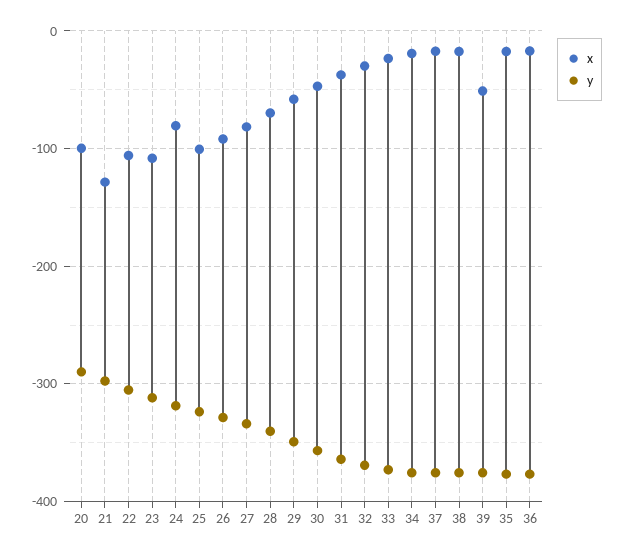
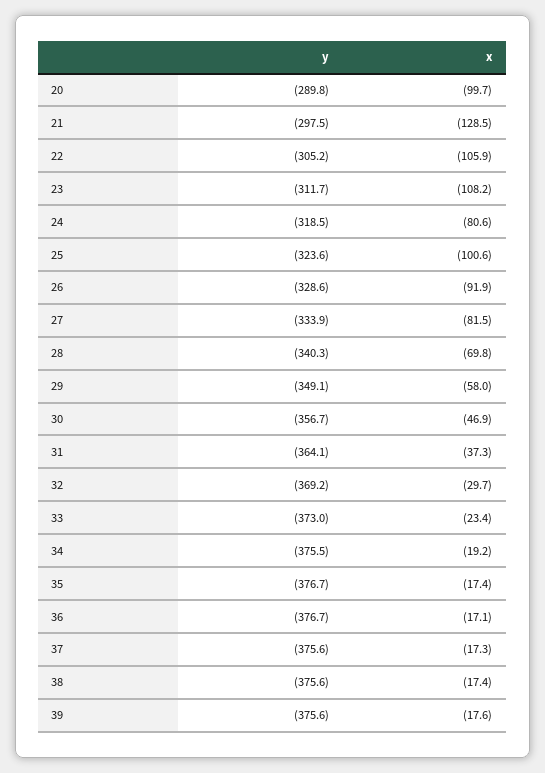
  {
    "x": {
      "20": -99.7,
      "21": -128.5,
      "22": -105.9,
      "23": -108.2,
      "24": -80.6,
      "25": -100.6,
      "26": -91.9,
      "27": -81.5,
      "28": -69.8,
      "29": -58,
      "30": -46.9,
      "31": -37.3,
      "32": -29.7,
      "33": -23.4,
      "34": -19.2,
      "37": -17.3,
      "38": -17.4,
-     "39": -50,
+     "39": -17.6,
      "35": -17.4,
      "36": -17.1
    },
    "y": {
      "20": -289.8,
      "21": -297.5,
      "22": -305.2,
      "23": -311.7,
      "24": -318.5,
      "25": -323.6,
      "26": -328.6,
      "27": -333.9,
      "28": -340.3,
      "29": -349.1,
      "30": -356.7,
      "31": -364.1,
      "32": -369.2,
      "33": -373,
      "34": -375.5,
      "37": -375.6,
      "38": -375.6,
      "39": -375.6,
      "35": -376.7,
      "36": -376.7
    }
  }

